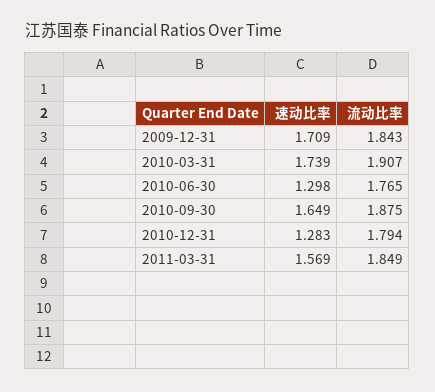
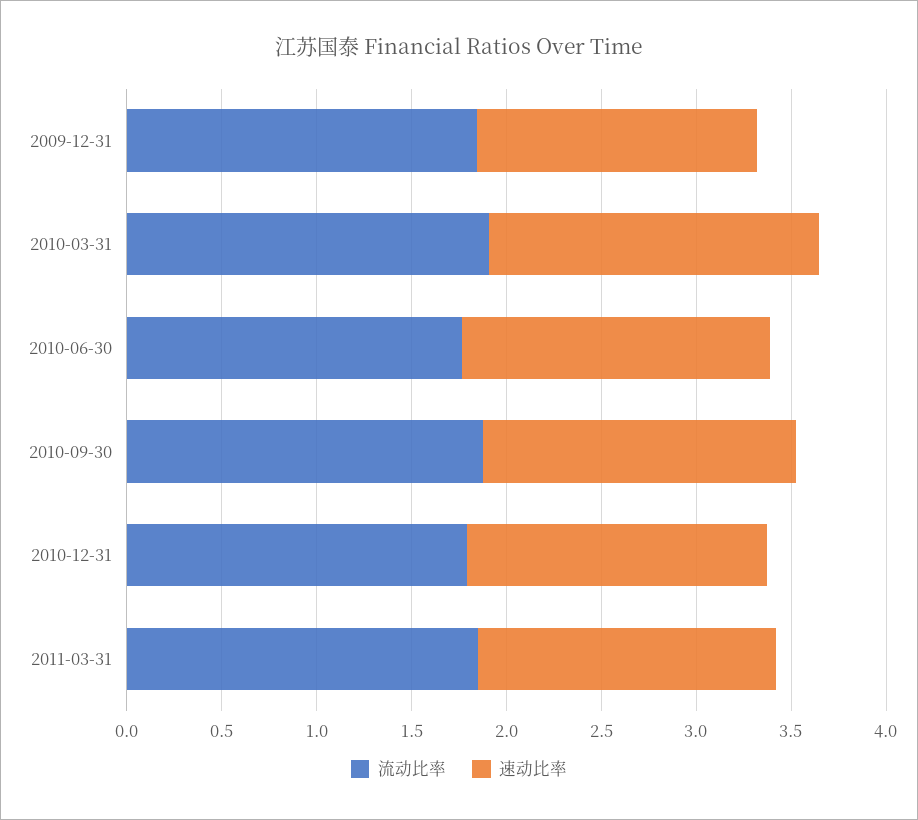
  {
    "速动比率": {
-     "2009-12-31": 1.709,
+     "2009-12-31": 1.5,
      "2010-03-31": 1.739,
-     "2010-06-30": 1.298,
+     "2010-06-30": 1.6,
      "2010-09-30": 1.649,
-     "2010-12-31": 1.283,
+     "2010-12-31": 1.6,
      "2011-03-31": 1.569
    },
    "流动比率": {
      "2009-12-31": 1.843,
      "2010-03-31": 1.907,
      "2010-06-30": 1.765,
      "2010-09-30": 1.875,
      "2010-12-31": 1.794,
      "2011-03-31": 1.849
    }
  }

